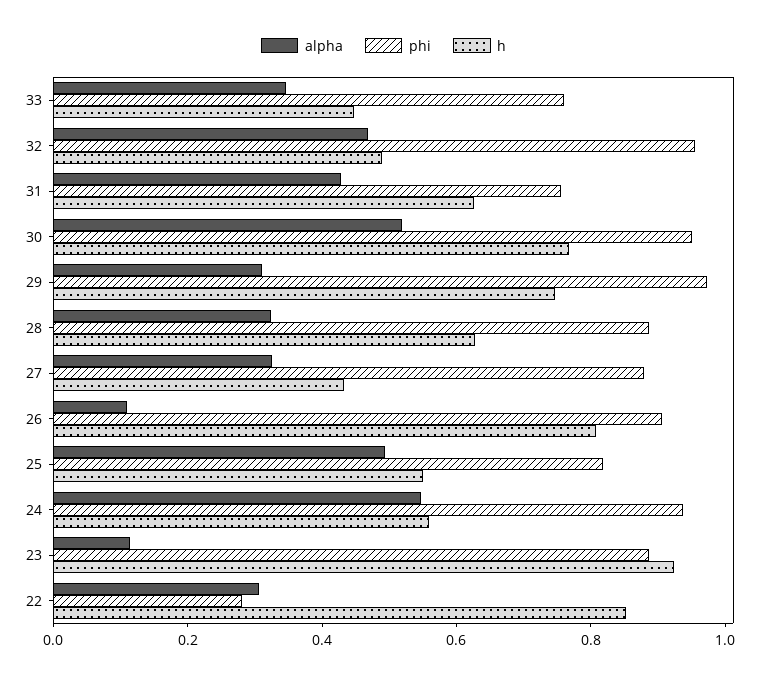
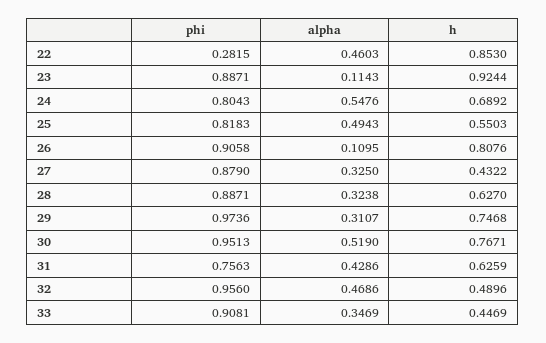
  {
    "alpha": {
      "33": 0.3469,
      "32": 0.4686,
      "31": 0.4286,
      "30": 0.519,
      "29": 0.3107,
      "28": 0.3238,
      "27": 0.325,
      "26": 0.1095,
      "25": 0.4943,
      "24": 0.5476,
      "23": 0.1143,
-     "22": 0.3
+     "22": 0.4603
    },
    "phi": {
-     "33": 0.75,
+     "33": 0.9081,
      "32": 0.956,
      "31": 0.7563,
      "30": 0.9513,
      "29": 0.9736,
      "28": 0.8871,
      "27": 0.879,
      "26": 0.9058,
      "25": 0.8183,
-     "24": 0.95,
+     "24": 0.8043,
      "23": 0.8871,
      "22": 0.2815
    },
    "h": {
      "33": 0.4469,
      "32": 0.4896,
      "31": 0.6259,
      "30": 0.7671,
      "29": 0.7468,
      "28": 0.627,
      "27": 0.4322,
      "26": 0.8076,
      "25": 0.5503,
-     "24": 0.55,
+     "24": 0.6892,
      "23": 0.9244,
      "22": 0.853
    }
  }

